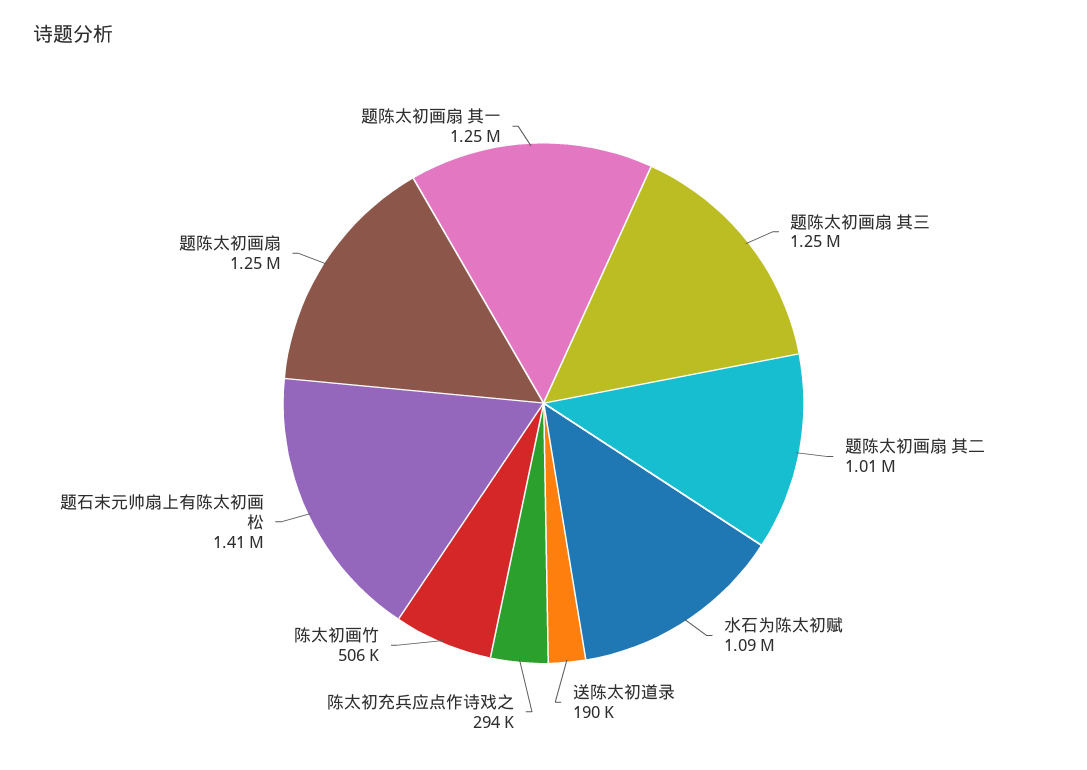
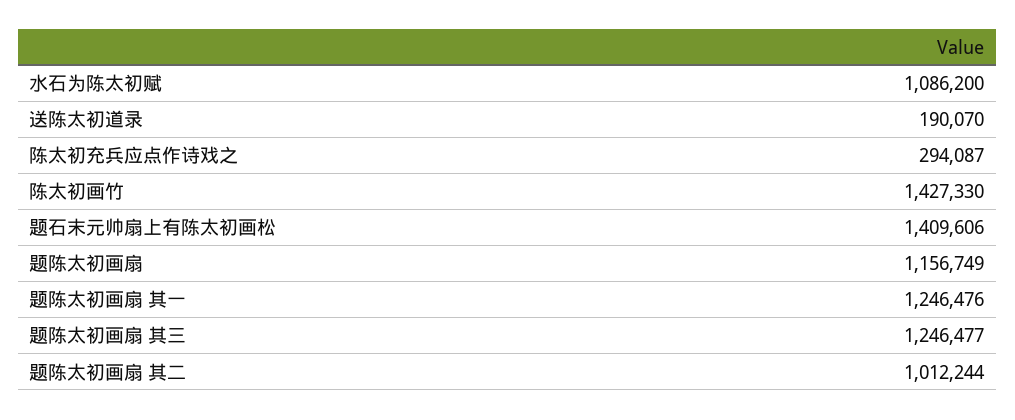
  {
    "题陈太初画扇 其三": 1246477,
    "题陈太初画扇 其二": 1012244,
    "水石为陈太初赋": 1086200,
    "送陈太初道录": 190070,
    "陈太初充兵应点作诗戏之": 294087,
-   "陈太初画竹": 506000,
+   "陈太初画竹": 1427330,
    "题石末元帅扇上有陈太初画松": 1409606,
-   "题陈太初画扇": 1250000,
+   "题陈太初画扇": 1156749,
    "题陈太初画扇 其一": 1246476
  }

